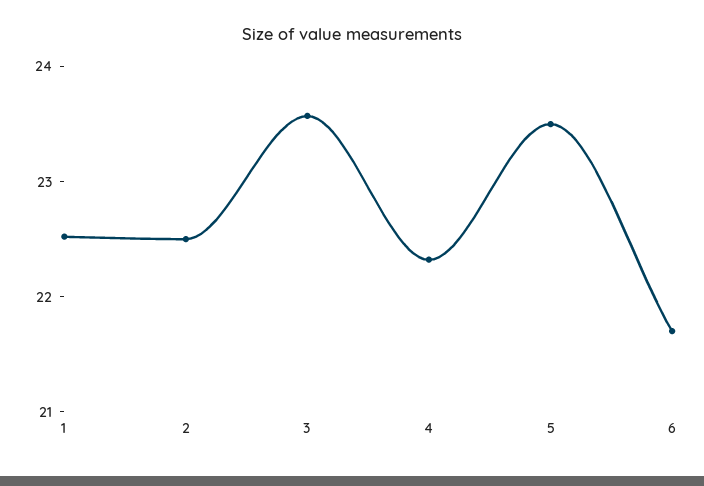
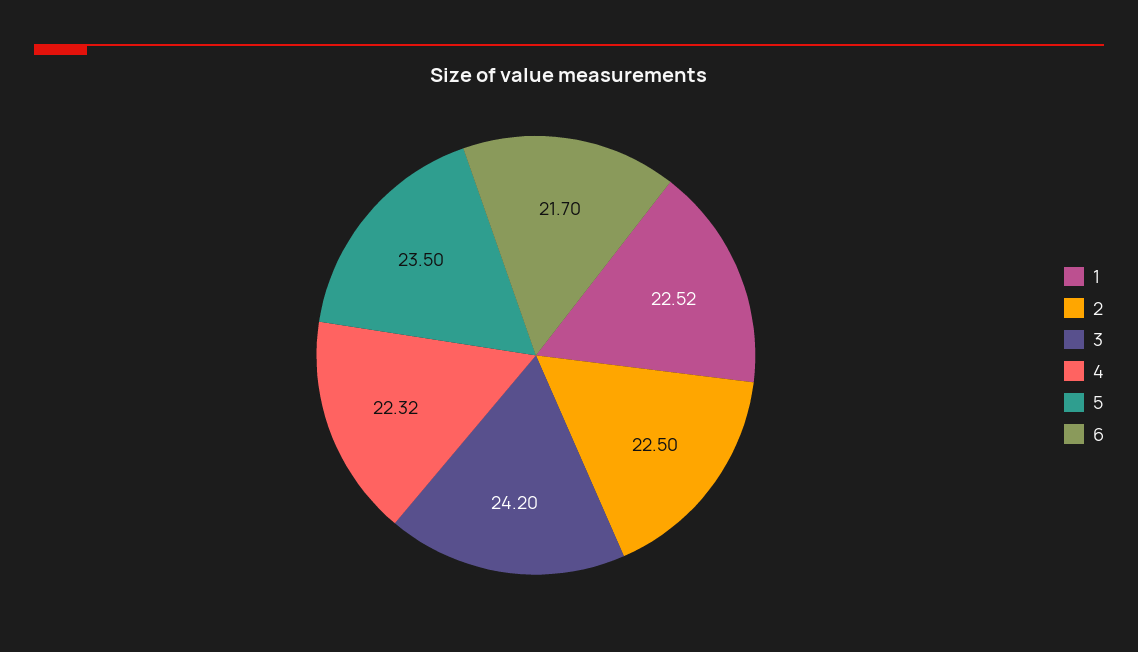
  {
    "1": 22.52,
    "2": 22.5,
-   "3": 23.6,
+   "3": 24.2,
    "4": 22.32,
    "5": 23.5,
    "6": 21.7
  }

